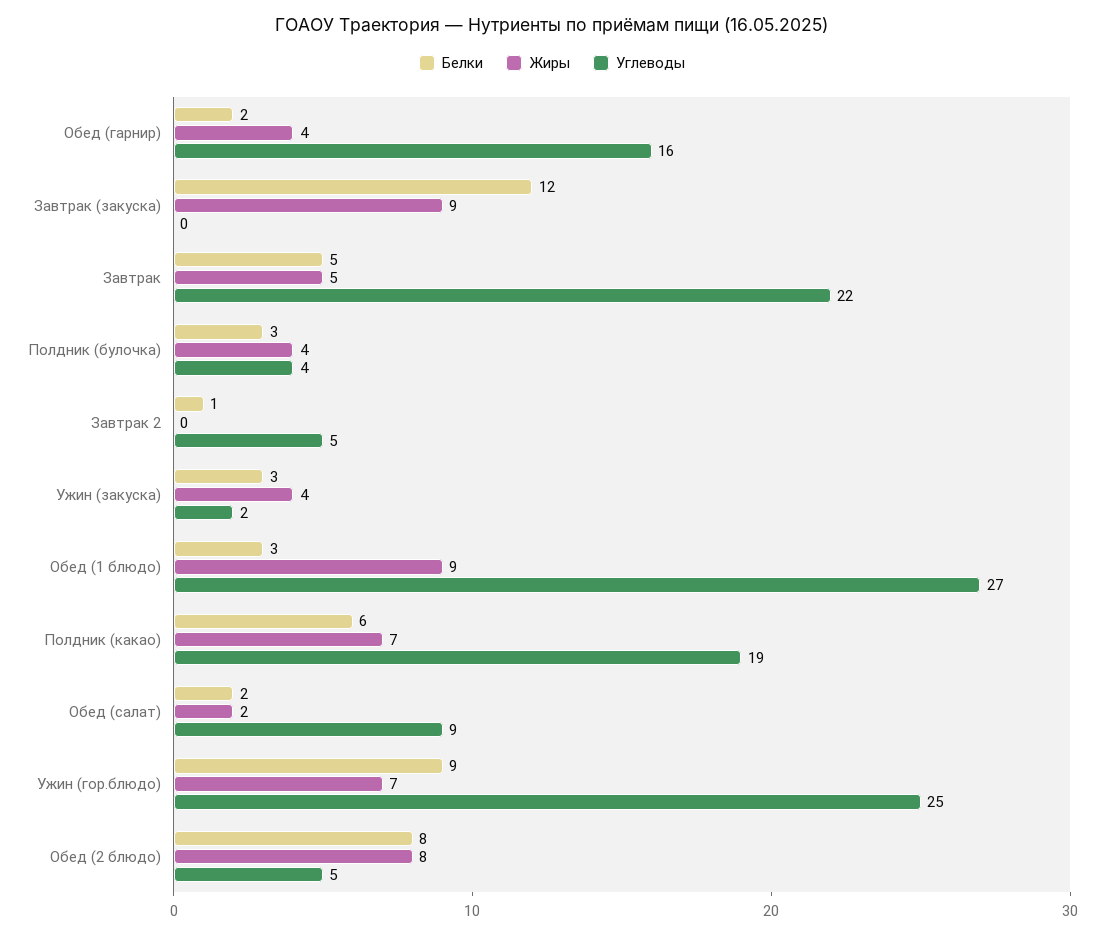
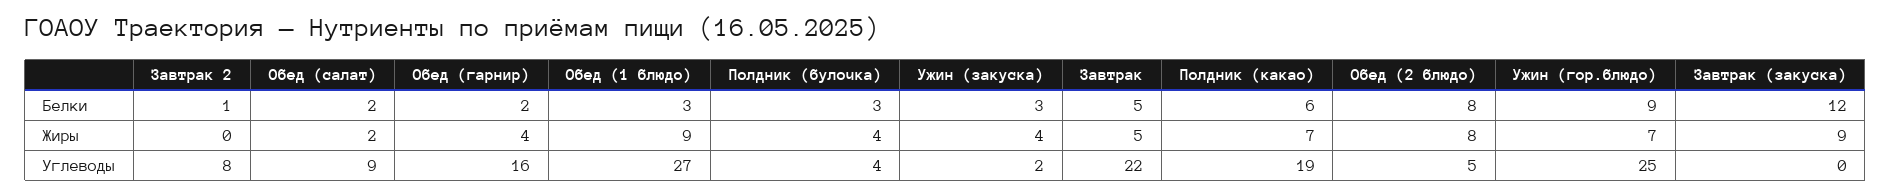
  {
    "Белки": {
      "Обед (гарнир)": 2,
      "Завтрак (закуска)": 12,
      "Завтрак": 5,
      "Полдник (булочка)": 3,
      "Завтрак 2": 1,
      "Ужин (закуска)": 3,
      "Обед (1 блюдо)": 3,
      "Полдник (какао)": 6,
      "Обед (салат)": 2,
      "Ужин (гор.блюдо)": 9,
      "Обед (2 блюдо)": 8
    },
    "Жиры": {
      "Обед (гарнир)": 4,
      "Завтрак (закуска)": 9,
      "Завтрак": 5,
      "Полдник (булочка)": 4,
      "Завтрак 2": 0,
      "Ужин (закуска)": 4,
      "Обед (1 блюдо)": 9,
      "Полдник (какао)": 7,
      "Обед (салат)": 2,
      "Ужин (гор.блюдо)": 7,
      "Обед (2 блюдо)": 8
    },
    "Углеводы": {
      "Обед (гарнир)": 16,
      "Завтрак (закуска)": 0,
      "Завтрак": 22,
      "Полдник (булочка)": 4,
-     "Завтрак 2": 5,
+     "Завтрак 2": 8,
      "Ужин (закуска)": 2,
      "Обед (1 блюдо)": 27,
      "Полдник (какао)": 19,
      "Обед (салат)": 9,
      "Ужин (гор.блюдо)": 25,
      "Обед (2 блюдо)": 5
    }
  }

